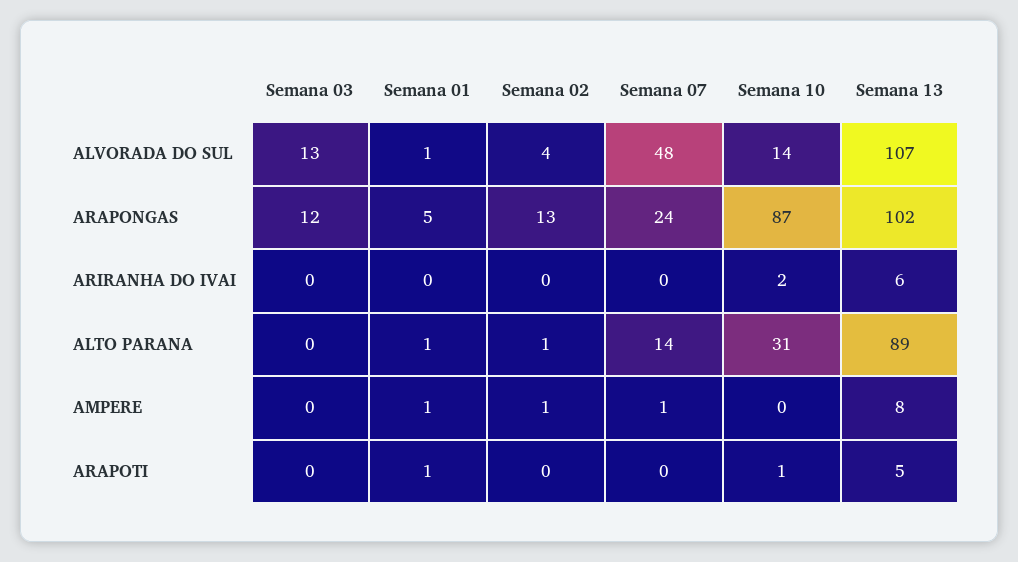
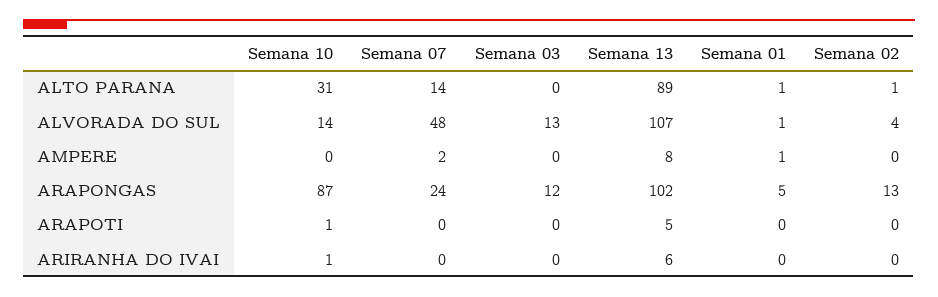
  {
    "Semana 03": {
      "ALVORADA DO SUL": 13,
      "ARAPONGAS": 12,
      "ARIRANHA DO IVAI": 0,
      "ALTO PARANA": 0,
      "AMPERE": 0,
      "ARAPOTI": 0
    },
    "Semana 01": {
      "ALVORADA DO SUL": 1,
      "ARAPONGAS": 5,
      "ARIRANHA DO IVAI": 0,
      "ALTO PARANA": 1,
      "AMPERE": 1,
-     "ARAPOTI": 1
+     "ARAPOTI": 0
    },
    "Semana 02": {
      "ALVORADA DO SUL": 4,
      "ARAPONGAS": 13,
      "ARIRANHA DO IVAI": 0,
      "ALTO PARANA": 1,
-     "AMPERE": 1,
+     "AMPERE": 0,
      "ARAPOTI": 0
    },
    "Semana 07": {
      "ALVORADA DO SUL": 48,
      "ARAPONGAS": 24,
      "ARIRANHA DO IVAI": 0,
      "ALTO PARANA": 14,
-     "AMPERE": 1,
+     "AMPERE": 2,
      "ARAPOTI": 0
    },
    "Semana 10": {
      "ALVORADA DO SUL": 14,
      "ARAPONGAS": 87,
-     "ARIRANHA DO IVAI": 2,
+     "ARIRANHA DO IVAI": 1,
      "ALTO PARANA": 31,
      "AMPERE": 0,
      "ARAPOTI": 1
    },
    "Semana 13": {
      "ALVORADA DO SUL": 107,
      "ARAPONGAS": 102,
      "ARIRANHA DO IVAI": 6,
      "ALTO PARANA": 89,
      "AMPERE": 8,
      "ARAPOTI": 5
    }
  }

